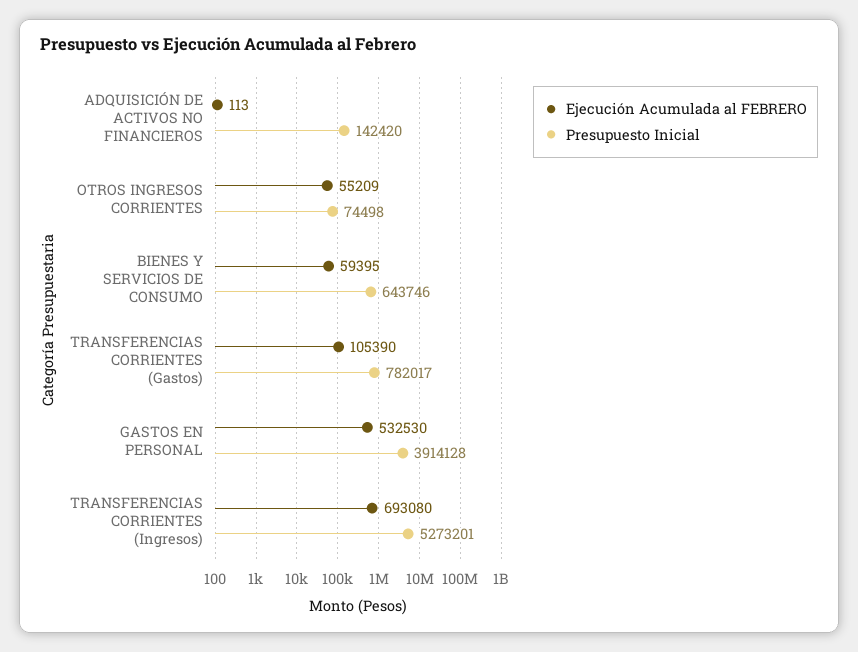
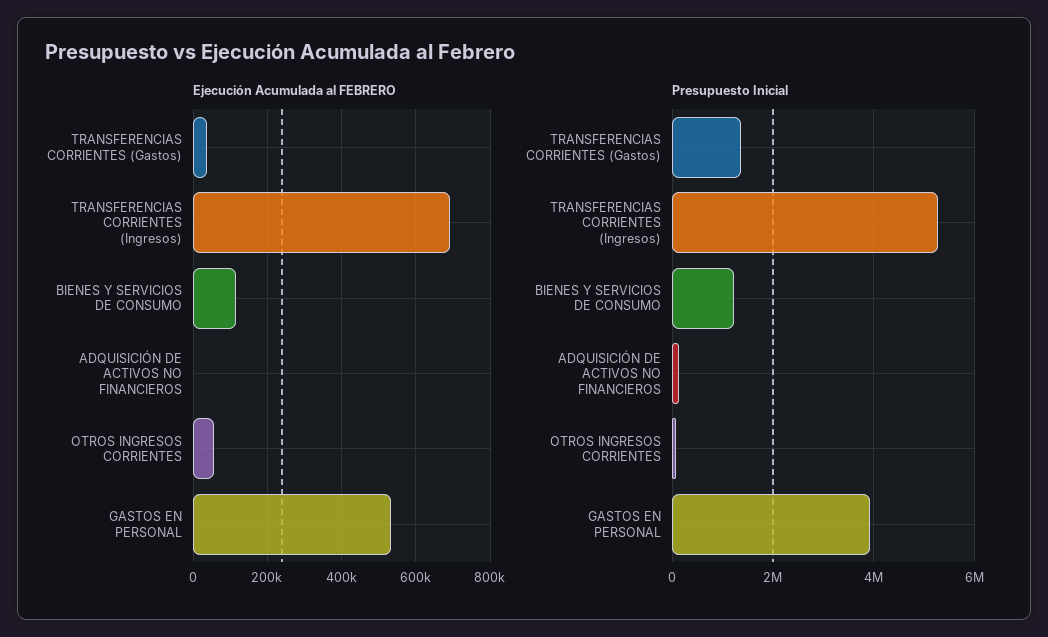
  {
    "Ejecución Acumulada al FEBRERO": {
      "ADQUISICIÓN DE ACTIVOS NO FINANCIEROS": 113,
      "OTROS INGRESOS CORRIENTES": 55209,
-     "BIENES Y SERVICIOS DE CONSUMO": 59395,
+     "BIENES Y SERVICIOS DE CONSUMO": 120000,
-     "TRANSFERENCIAS CORRIENTES (Gastos)": 105390,
+     "TRANSFERENCIAS CORRIENTES (Gastos)": 40000,
      "GASTOS EN PERSONAL": 532530,
      "TRANSFERENCIAS CORRIENTES (Ingresos)": 693080
    },
    "Presupuesto Inicial": {
      "ADQUISICIÓN DE ACTIVOS NO FINANCIEROS": 142420,
      "OTROS INGRESOS CORRIENTES": 74498,
-     "BIENES Y SERVICIOS DE CONSUMO": 643746,
+     "BIENES Y SERVICIOS DE CONSUMO": 1200000,
-     "TRANSFERENCIAS CORRIENTES (Gastos)": 782017,
+     "TRANSFERENCIAS CORRIENTES (Gastos)": 1400000,
      "GASTOS EN PERSONAL": 3914128,
      "TRANSFERENCIAS CORRIENTES (Ingresos)": 5273201
    }
  }

